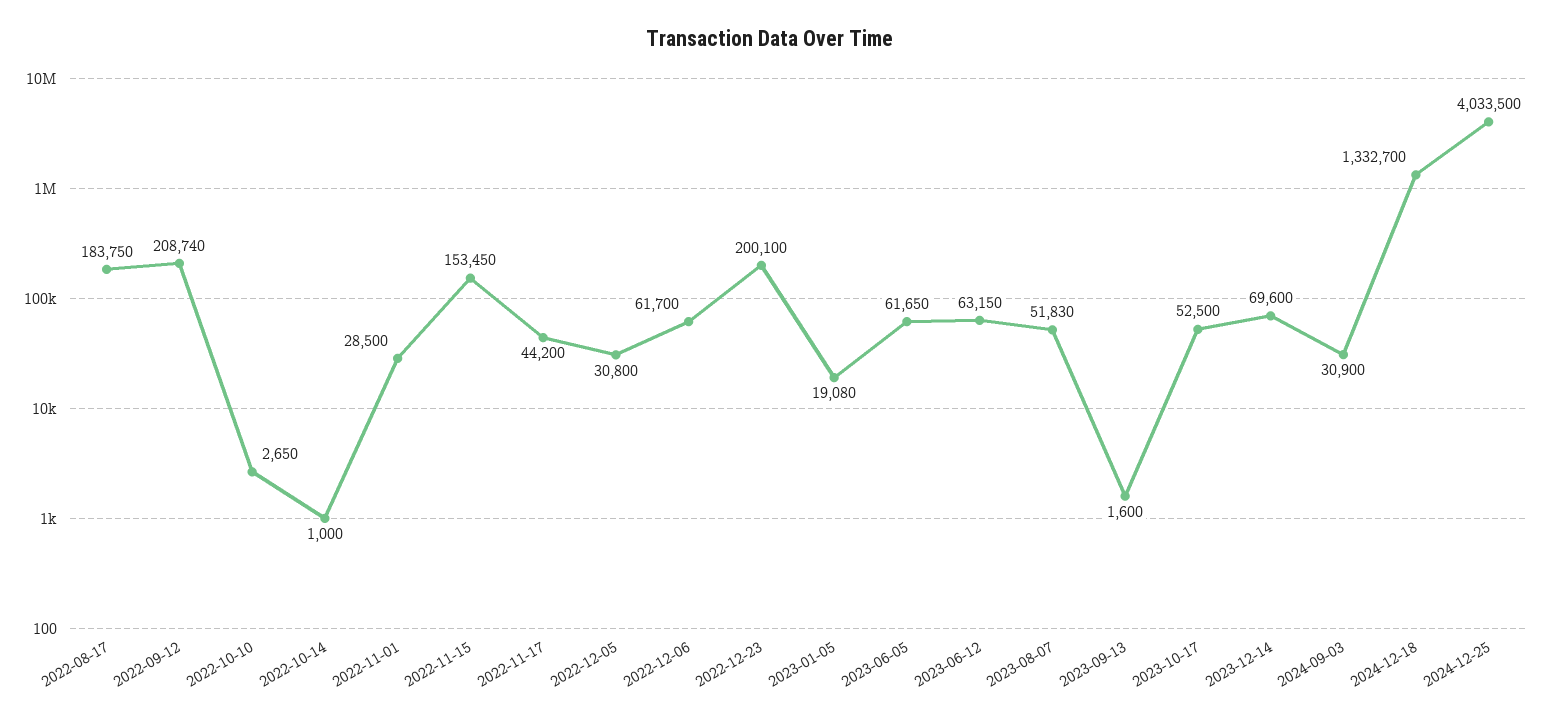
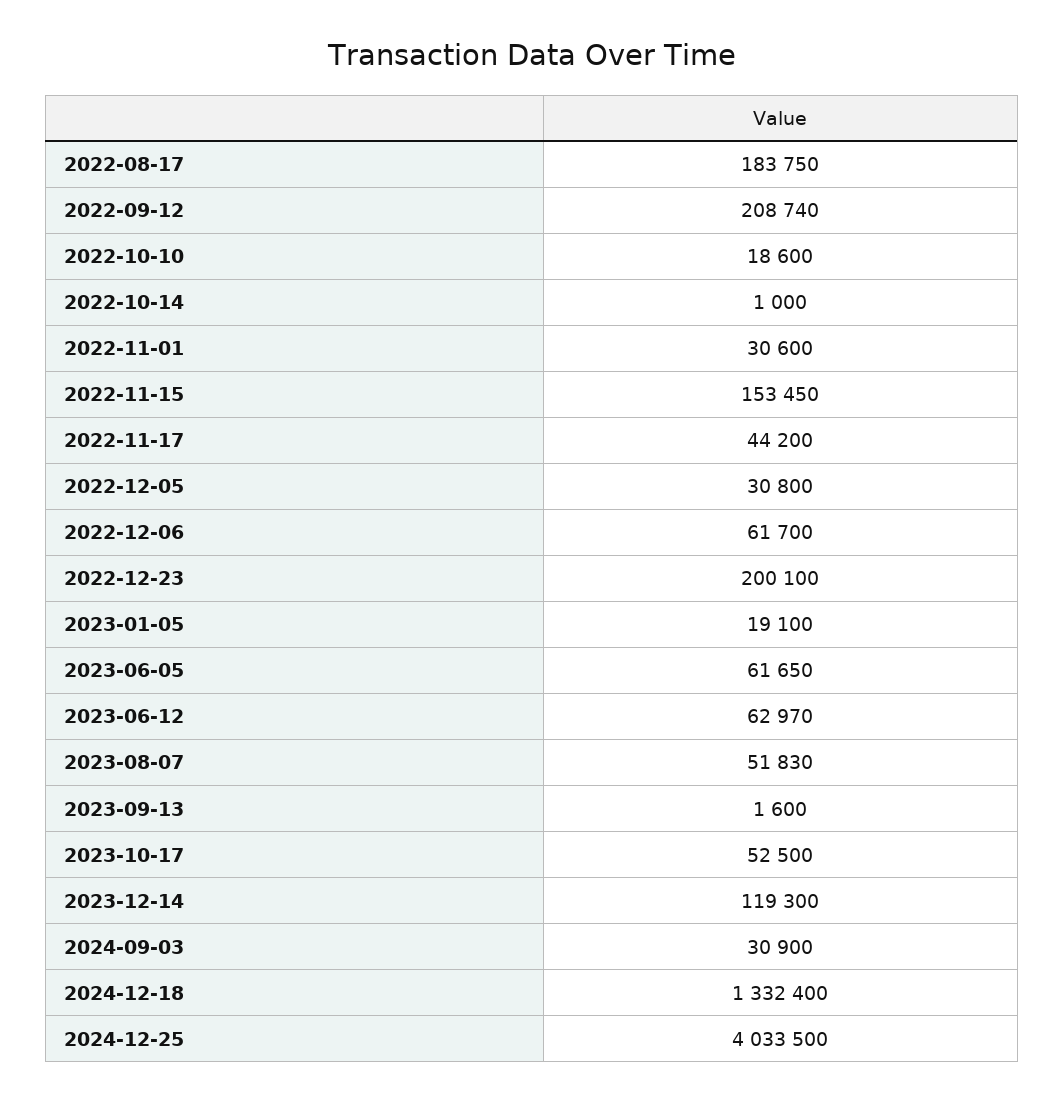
  {
    "2022-08-17": 183750,
    "2022-09-12": 208740,
-   "2022-10-10": 2650,
+   "2022-10-10": 18600,
    "2022-10-14": 1000,
-   "2022-11-01": 28500,
+   "2022-11-01": 30600,
    "2022-11-15": 153450,
    "2022-11-17": 44200,
    "2022-12-05": 30800,
    "2022-12-06": 61700,
    "2022-12-23": 200100,
-   "2023-01-05": 19080,
+   "2023-01-05": 19100,
    "2023-06-05": 61650,
-   "2023-06-12": 63150,
+   "2023-06-12": 62970,
    "2023-08-07": 51830,
    "2023-09-13": 1600,
    "2023-10-17": 52500,
-   "2023-12-14": 69600,
+   "2023-12-14": 119300,
    "2024-09-03": 30900,
-   "2024-12-18": 1332700,
+   "2024-12-18": 1332400,
    "2024-12-25": 4033500
  }

